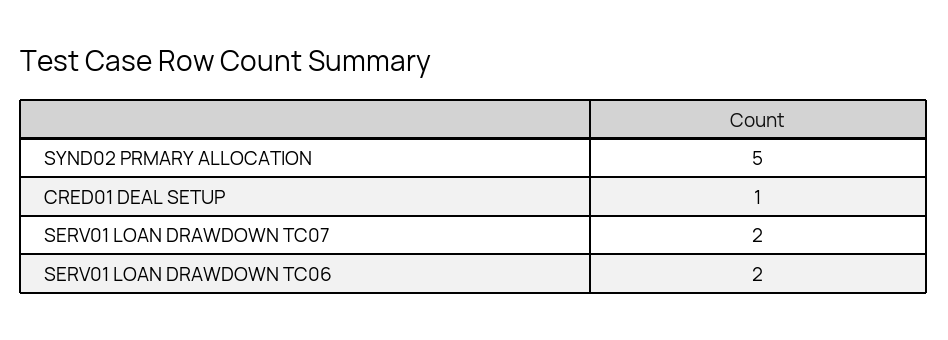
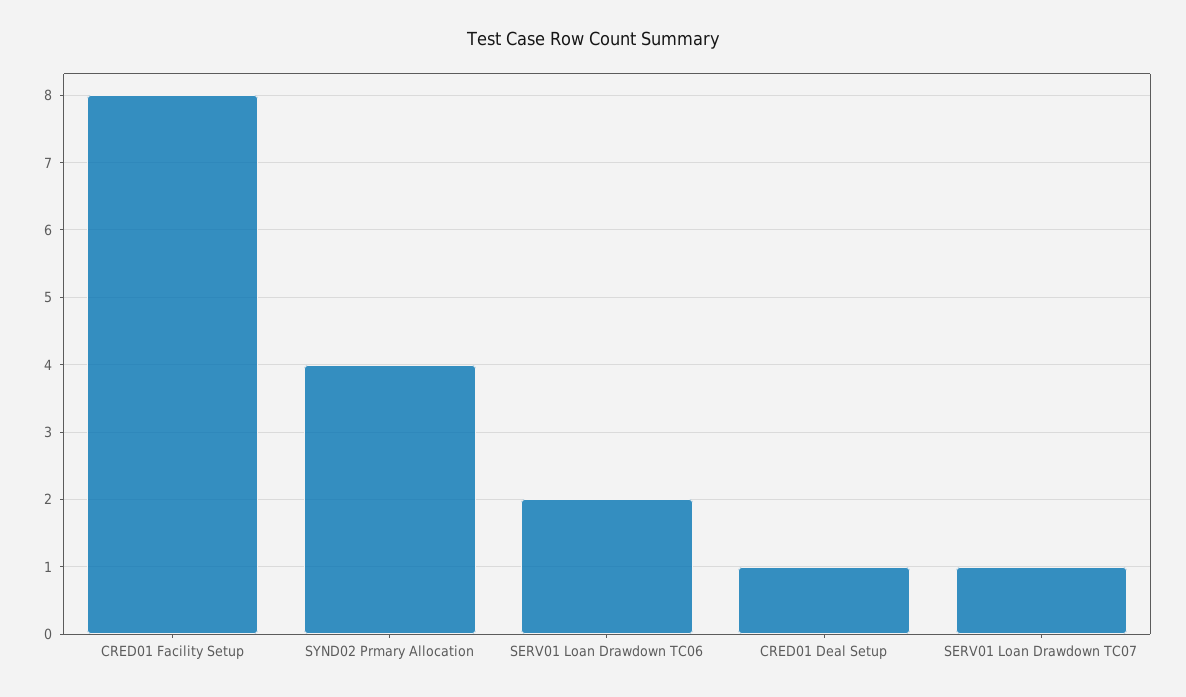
  {
-   "SYND02 PRMARY ALLOCATION": 5,
+   "SYND02 PRMARY ALLOCATION": 4,
    "CRED01 DEAL SETUP": 1,
-   "SERV01 LOAN DRAWDOWN TC07": 2,
+   "SERV01 LOAN DRAWDOWN TC07": 1,
-   "SERV01 LOAN DRAWDOWN TC06": 2
+   "SERV01 LOAN DRAWDOWN TC06": 2,
+   "CRED01 Facility Setup": 8
  }

